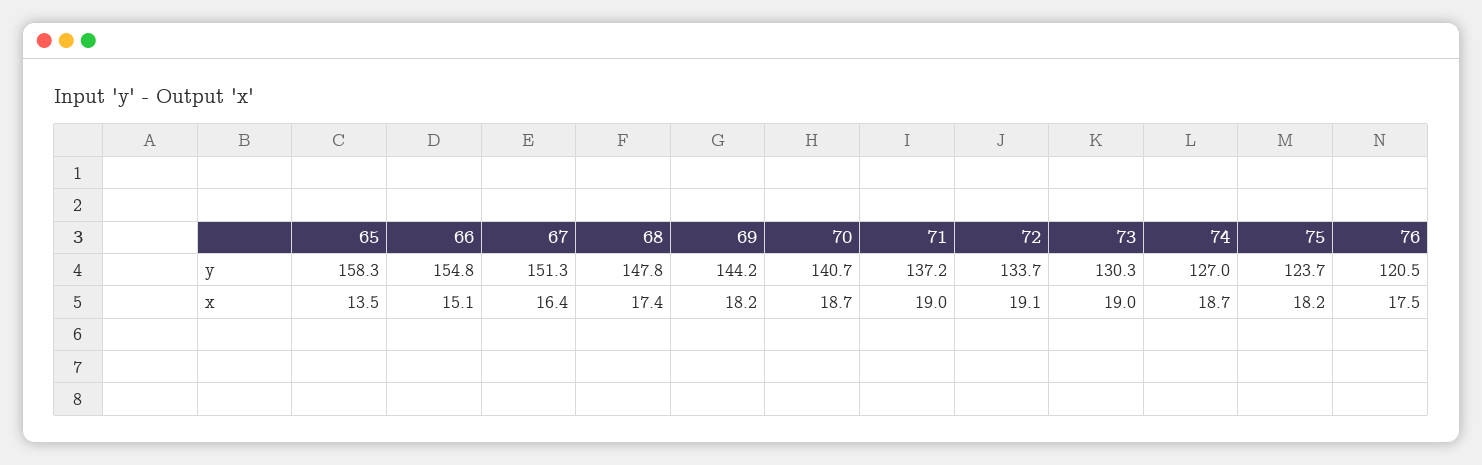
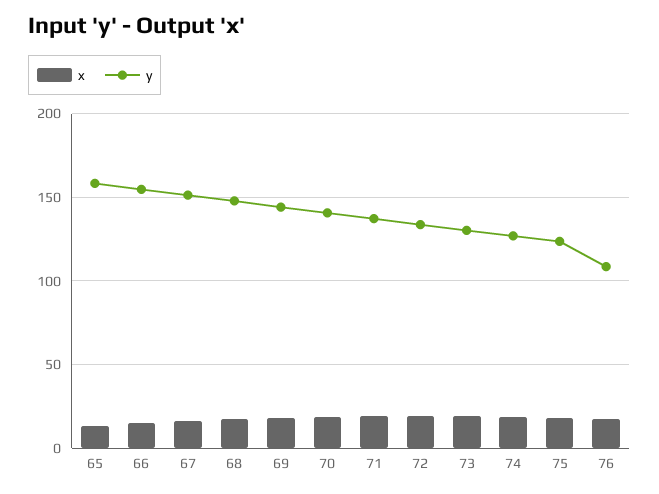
  {
    "y": {
      "65": 158.3,
      "66": 154.8,
      "67": 151.3,
      "68": 147.8,
      "69": 144.2,
      "70": 140.7,
      "71": 137.2,
      "72": 133.7,
      "73": 130.3,
      "74": 127,
      "75": 123.7,
-     "76": 120.5
+     "76": 110
    },
    "x": {
      "65": 13.5,
      "66": 15.1,
      "67": 16.4,
      "68": 17.4,
      "69": 18.2,
      "70": 18.7,
      "71": 19,
      "72": 19.1,
      "73": 19,
      "74": 18.7,
      "75": 18.2,
      "76": 17.5
    }
  }

